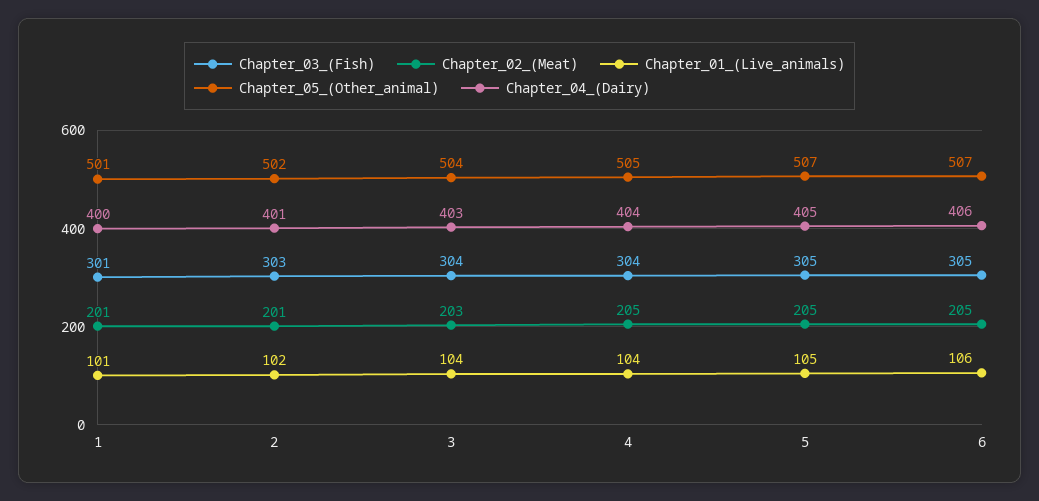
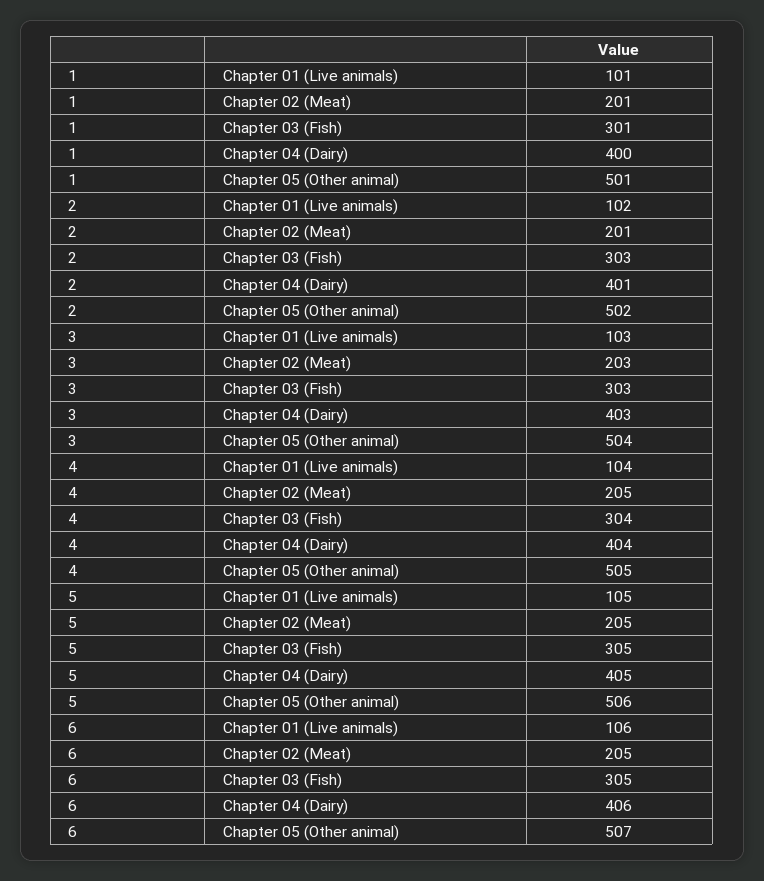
  {
    "Chapter_03_(Fish)": {
      "1": 301,
      "2": 303,
-     "3": 304,
+     "3": 303,
      "4": 304,
      "5": 305,
      "6": 305
    },
    "Chapter_02_(Meat)": {
      "1": 201,
      "2": 201,
      "3": 203,
      "4": 205,
      "5": 205,
      "6": 205
    },
    "Chapter_01_(Live_animals)": {
      "1": 101,
      "2": 102,
-     "3": 104,
+     "3": 103,
      "4": 104,
      "5": 105,
      "6": 106
    },
    "Chapter_05_(Other_animal)": {
      "1": 501,
      "2": 502,
      "3": 504,
      "4": 505,
-     "5": 507,
+     "5": 506,
      "6": 507
    },
    "Chapter_04_(Dairy)": {
      "1": 400,
      "2": 401,
      "3": 403,
      "4": 404,
      "5": 405,
      "6": 406
    }
  }

